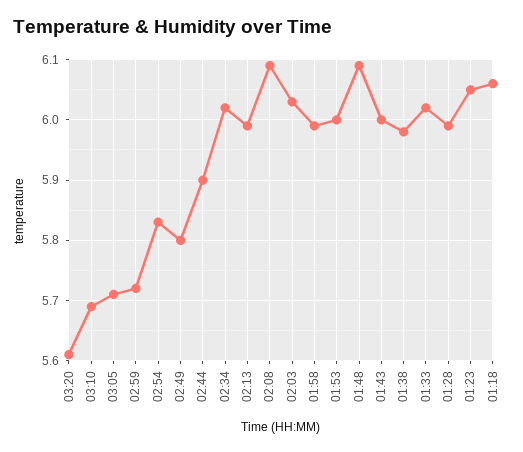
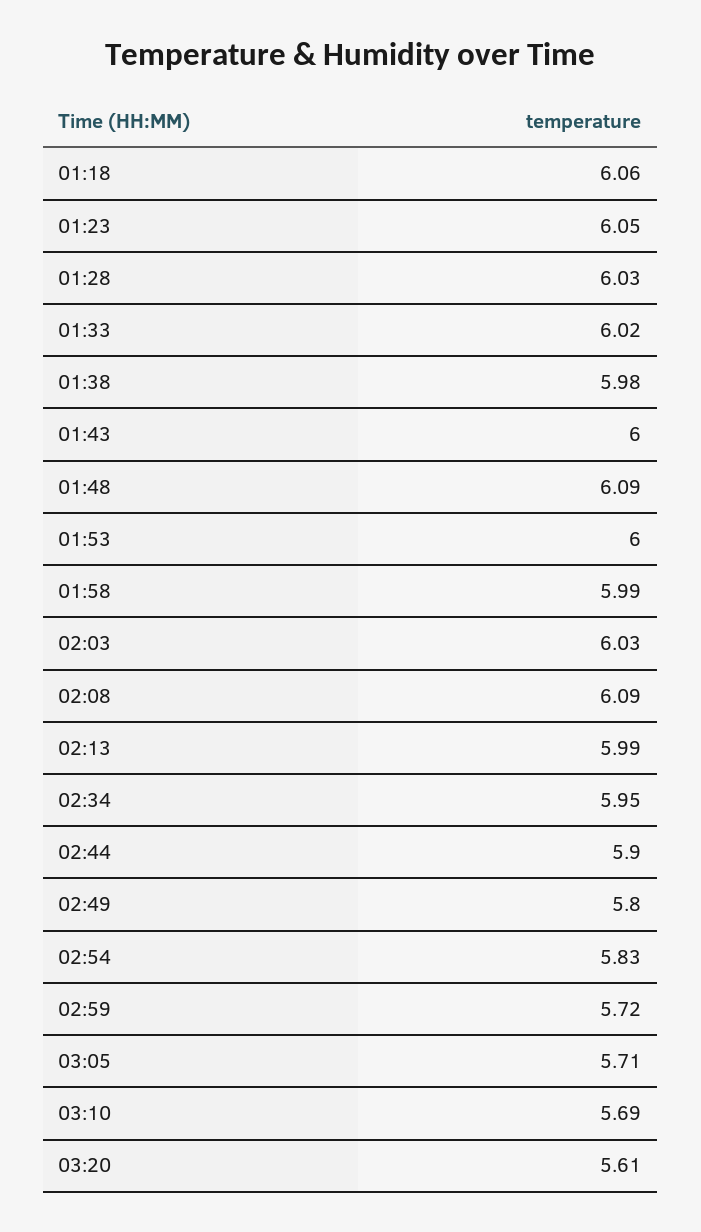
  {
    "03:20": 5.61,
    "03:10": 5.69,
    "03:05": 5.71,
    "02:59": 5.72,
    "02:54": 5.83,
    "02:49": 5.8,
    "02:44": 5.9,
-   "02:34": 6.02,
+   "02:34": 5.95,
    "02:13": 5.99,
    "02:08": 6.09,
    "02:03": 6.03,
    "01:58": 5.99,
    "01:53": 6,
    "01:48": 6.09,
    "01:43": 6,
    "01:38": 5.98,
    "01:33": 6.02,
-   "01:28": 5.99,
+   "01:28": 6.03,
    "01:23": 6.05,
    "01:18": 6.06
  }

